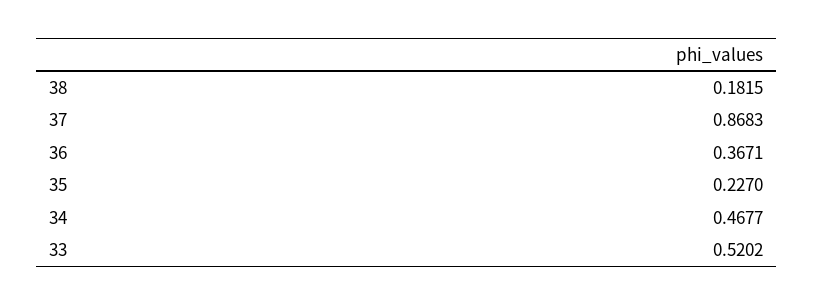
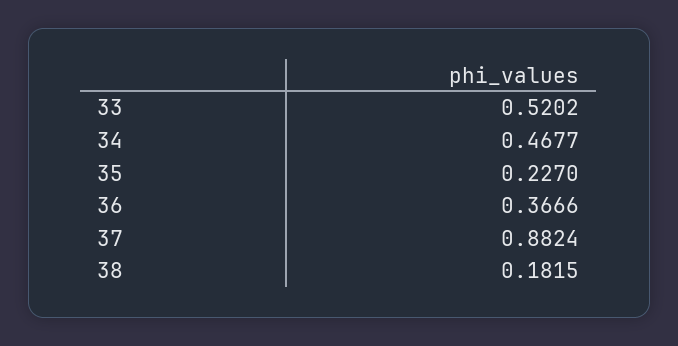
  {
    "38": 0.1815,
-   "37": 0.8683,
+   "37": 0.8824,
-   "36": 0.3671,
+   "36": 0.3666,
    "35": 0.227,
    "34": 0.4677,
    "33": 0.5202
  }

